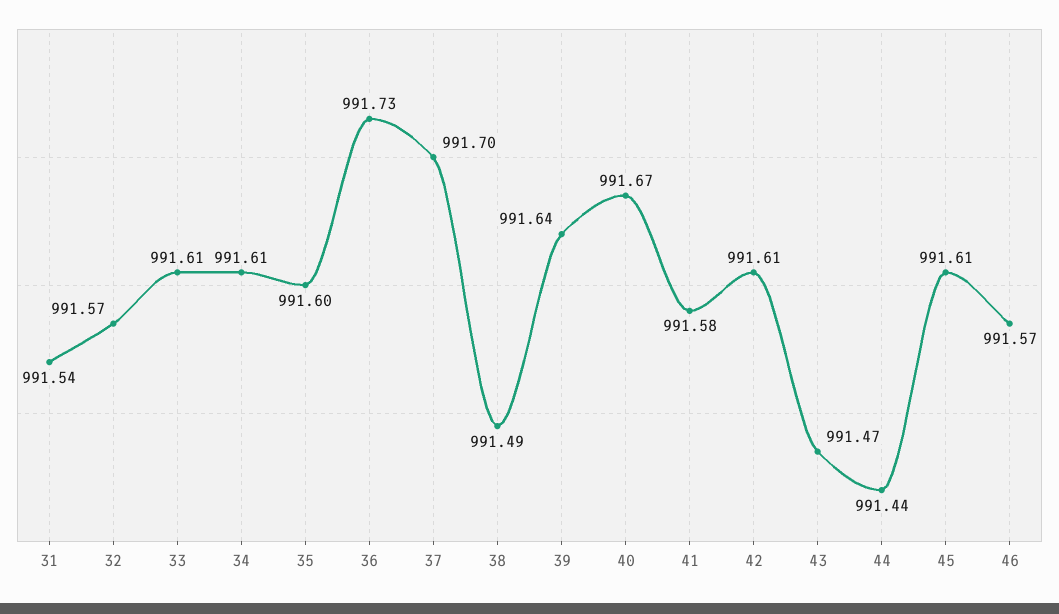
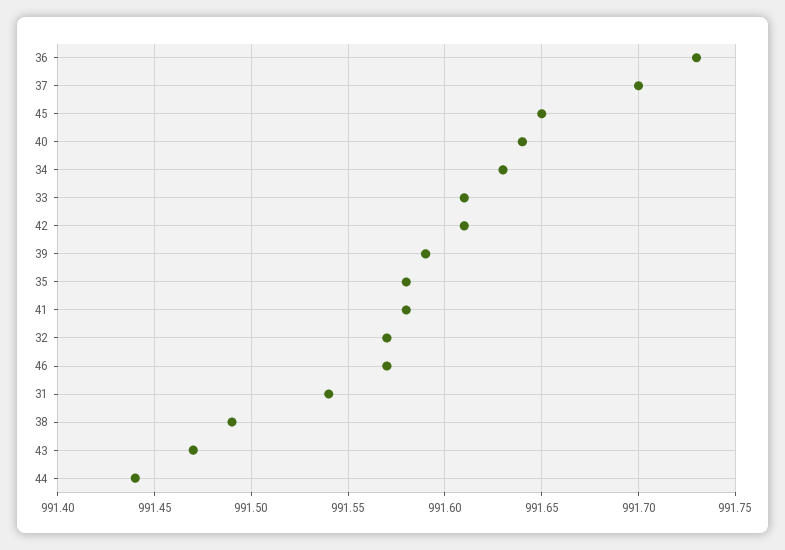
  {
    "31": 991.54,
    "32": 991.57,
    "33": 991.61,
-   "34": 991.61,
+   "34": 991.63,
-   "35": 991.6,
+   "35": 991.58,
    "36": 991.73,
    "37": 991.7,
    "38": 991.49,
-   "39": 991.64,
+   "39": 991.59,
-   "40": 991.67,
+   "40": 991.64,
    "41": 991.58,
    "42": 991.61,
    "43": 991.47,
    "44": 991.44,
-   "45": 991.61,
+   "45": 991.65,
    "46": 991.57
  }

